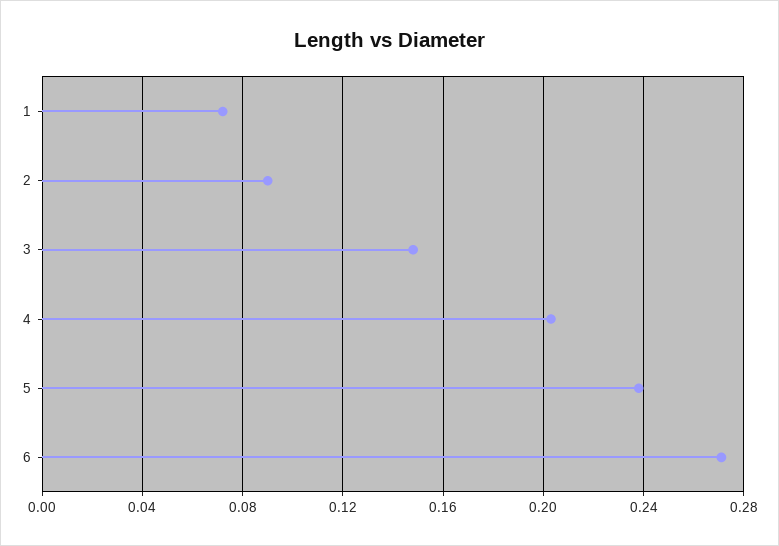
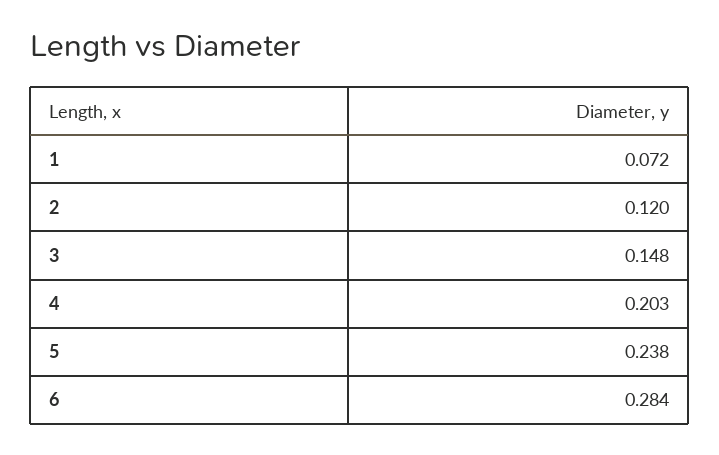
  {
    "1": 0.072,
-   "2": 0.09,
+   "2": 0.12,
    "3": 0.148,
    "4": 0.203,
    "5": 0.238,
-   "6": 0.27
+   "6": 0.284
  }

